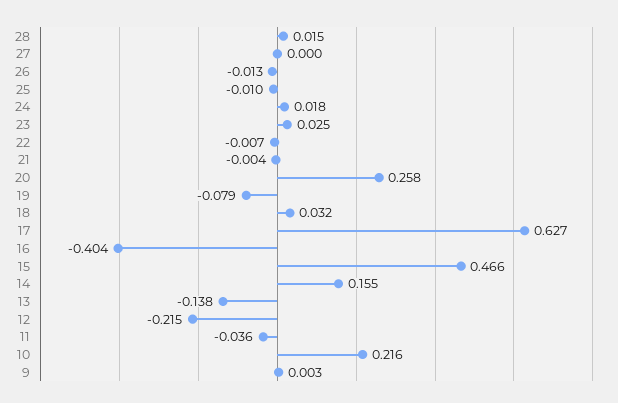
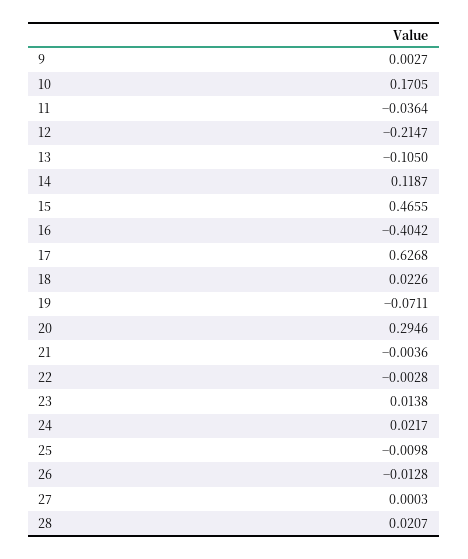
  {
-   "28": 0.015,
+   "28": 0.0207,
    "27": 0.0003,
    "26": -0.0128,
    "25": -0.0098,
-   "24": 0.018,
+   "24": 0.0217,
-   "23": 0.025,
+   "23": 0.0138,
-   "22": -0.007,
+   "22": -0.0028,
    "21": -0.0036,
-   "20": 0.258,
+   "20": 0.2946,
-   "19": -0.079,
+   "19": -0.0711,
-   "18": 0.032,
+   "18": 0.0226,
    "17": 0.6268,
    "16": -0.4042,
    "15": 0.4655,
-   "14": 0.155,
+   "14": 0.1187,
-   "13": -0.138,
+   "13": -0.105,
    "12": -0.2147,
    "11": -0.0364,
-   "10": 0.216,
+   "10": 0.1705,
    "9": 0.0027
  }

